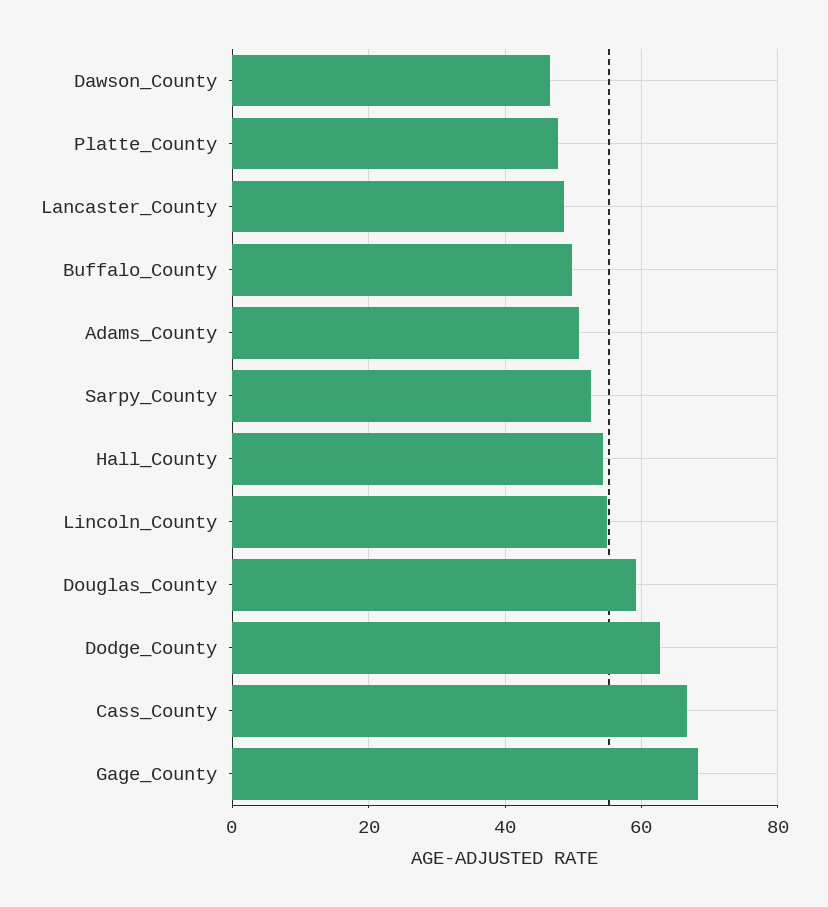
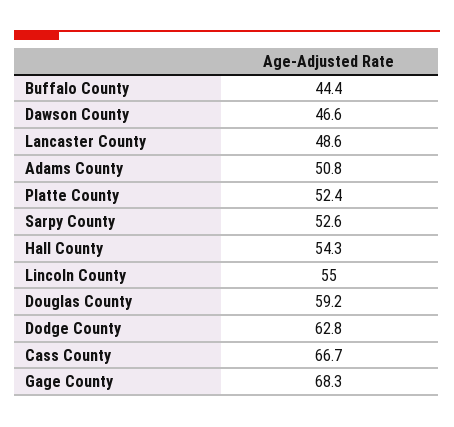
  {
    "Dawson_County": 46.6,
-   "Platte_County": 48,
+   "Platte_County": 52.4,
    "Lancaster_County": 48.6,
-   "Buffalo_County": 50,
+   "Buffalo_County": 44.4,
    "Adams_County": 50.8,
    "Sarpy_County": 52.6,
    "Hall_County": 54.3,
    "Lincoln_County": 55,
    "Douglas_County": 59.2,
    "Dodge_County": 62.8,
    "Cass_County": 66.7,
    "Gage_County": 68.3
  }

